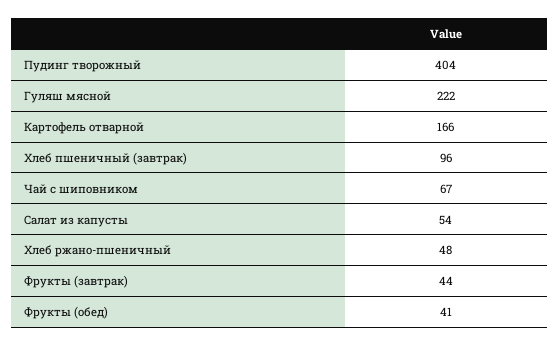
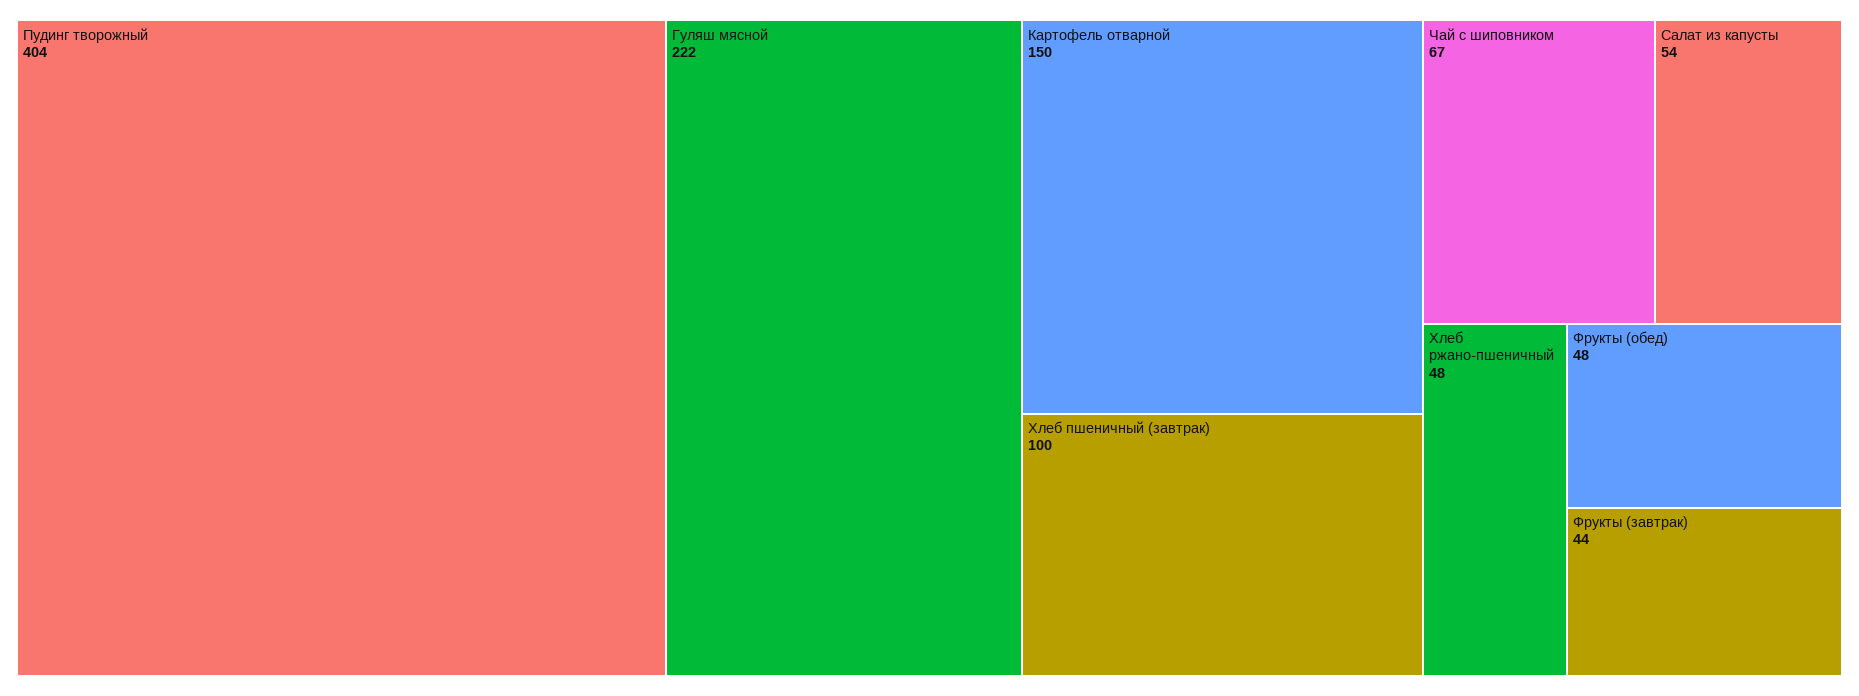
  {
    "Пудинг творожный": 404,
    "Гуляш мясной": 222,
-   "Картофель отварной": 166,
+   "Картофель отварной": 150,
-   "Хлеб пшеничный (завтрак)": 96,
+   "Хлеб пшеничный (завтрак)": 100,
    "Чай с шиповником": 67,
    "Салат из капусты": 54,
    "Хлеб ржано-пшеничный": 48,
    "Фрукты (завтрак)": 44,
-   "Фрукты (обед)": 41
+   "Фрукты (обед)": 48
  }

